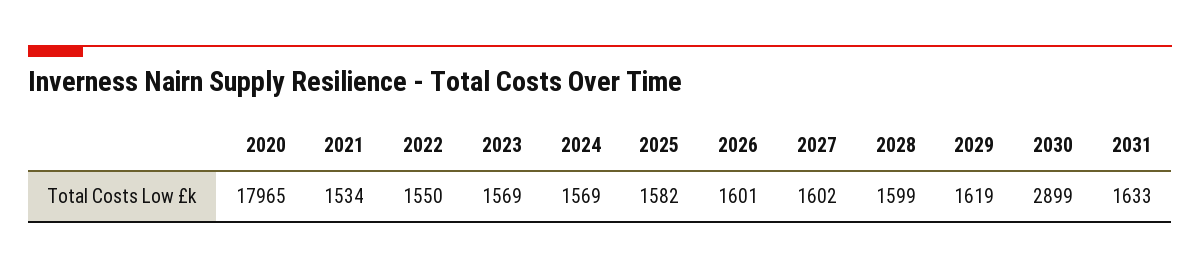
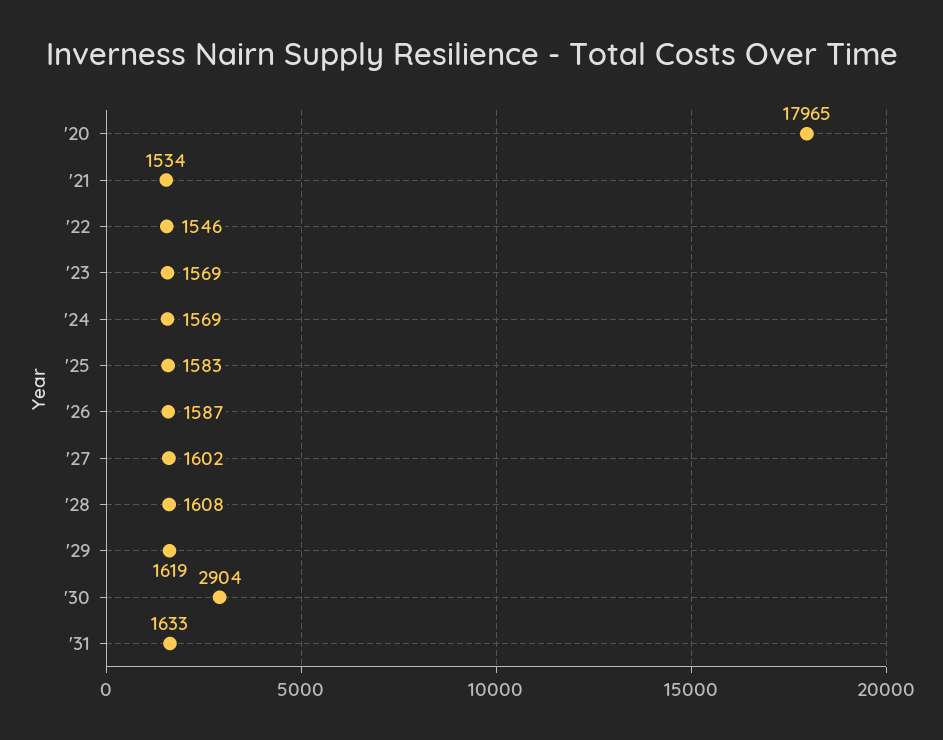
  {
    "2020": 17965,
    "2021": 1534,
-   "2022": 1550,
+   "2022": 1546,
    "2023": 1569,
    "2024": 1569,
-   "2025": 1582,
+   "2025": 1583,
-   "2026": 1601,
+   "2026": 1587,
    "2027": 1602,
-   "2028": 1599,
+   "2028": 1608,
    "2029": 1619,
-   "2030": 2899,
+   "2030": 2904,
    "2031": 1633
  }

